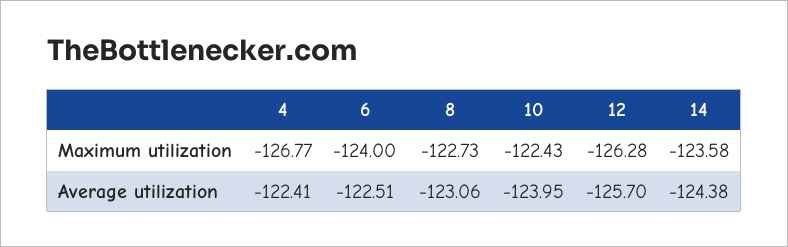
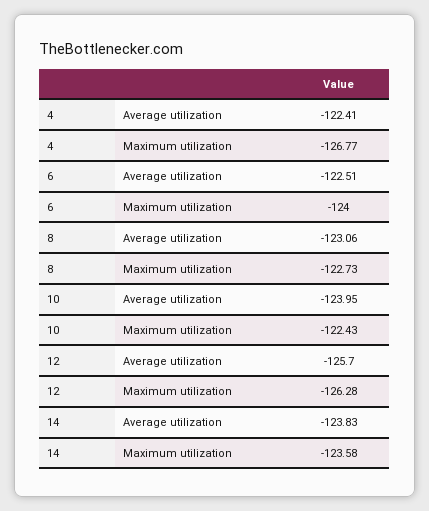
  {
    "4": {
      "Maximum utilization": -126.77,
      "Average utilization": -122.41
    },
    "6": {
      "Maximum utilization": -124,
      "Average utilization": -122.51
    },
    "8": {
      "Maximum utilization": -122.73,
      "Average utilization": -123.06
    },
    "10": {
      "Maximum utilization": -122.43,
      "Average utilization": -123.95
    },
    "12": {
      "Maximum utilization": -126.28,
      "Average utilization": -125.7
    },
    "14": {
      "Maximum utilization": -123.58,
-     "Average utilization": -124.38
+     "Average utilization": -123.83
    }
  }

